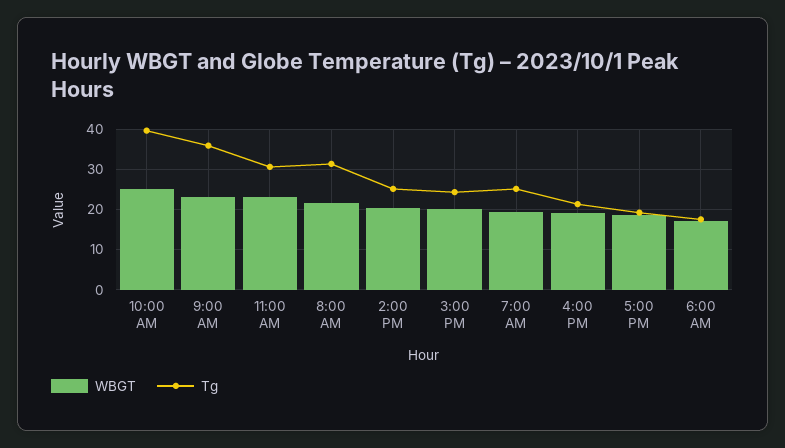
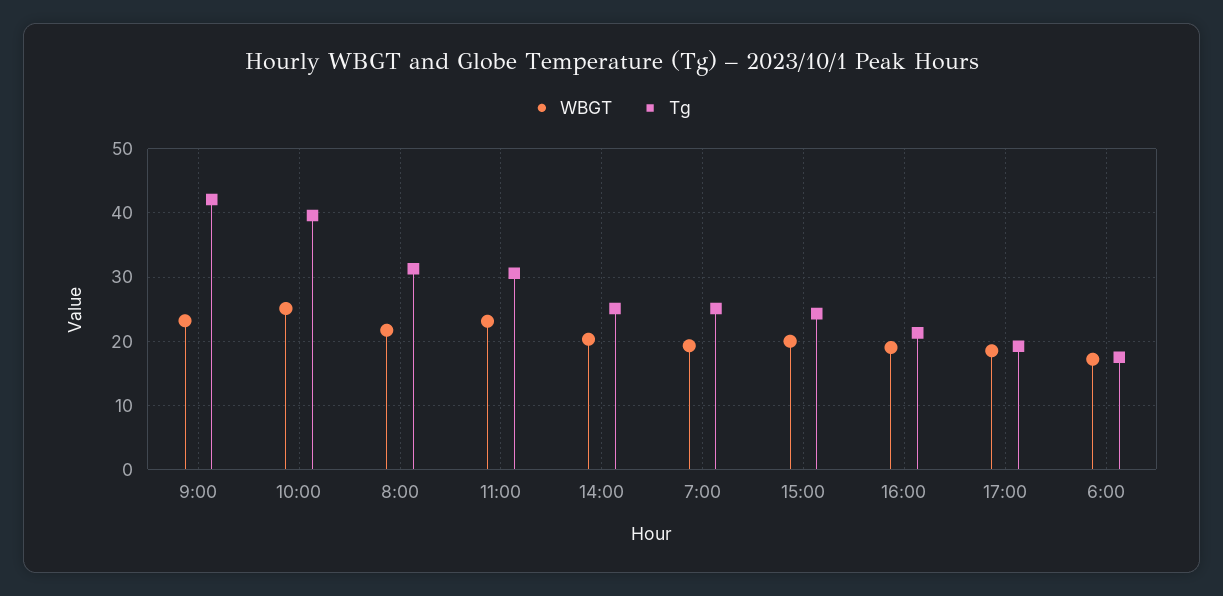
  {
    "WBGT": {
      "10:00 AM": 25,
      "9:00 AM": 23,
      "11:00 AM": 23,
      "8:00 AM": 22,
      "2:00 PM": 20,
      "3:00 PM": 20,
      "7:00 AM": 19,
      "4:00 PM": 19,
      "5:00 PM": 19,
      "6:00 AM": 17
    },
    "Tg": {
      "10:00 AM": 40,
-     "9:00 AM": 36,
+     "9:00 AM": 42,
      "11:00 AM": 31,
      "8:00 AM": 31,
      "2:00 PM": 25,
      "3:00 PM": 24,
      "7:00 AM": 25,
      "4:00 PM": 21,
      "5:00 PM": 19,
      "6:00 AM": 18
    }
  }

